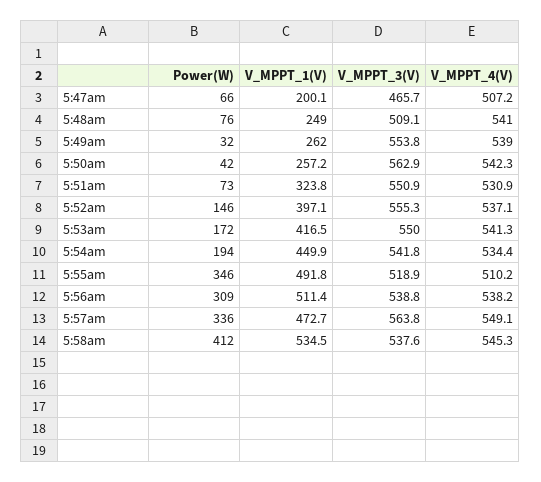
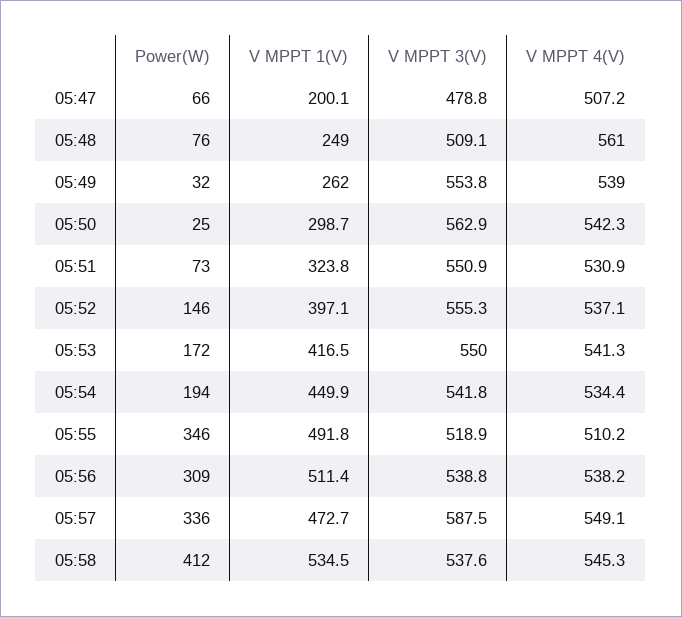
  {
    "Power(W)": {
      "5:47am": 66,
      "5:48am": 76,
      "5:49am": 32,
-     "5:50am": 42,
+     "5:50am": 25,
      "5:51am": 73,
      "5:52am": 146,
      "5:53am": 172,
      "5:54am": 194,
      "5:55am": 346,
      "5:56am": 309,
      "5:57am": 336,
      "5:58am": 412
    },
    "V_MPPT_1(V)": {
      "5:47am": 200.1,
      "5:48am": 249,
      "5:49am": 262,
-     "5:50am": 257.2,
+     "5:50am": 298.7,
      "5:51am": 323.8,
      "5:52am": 397.1,
      "5:53am": 416.5,
      "5:54am": 449.9,
      "5:55am": 491.8,
      "5:56am": 511.4,
      "5:57am": 472.7,
      "5:58am": 534.5
    },
    "V_MPPT_3(V)": {
-     "5:47am": 465.7,
+     "5:47am": 478.8,
      "5:48am": 509.1,
      "5:49am": 553.8,
      "5:50am": 562.9,
      "5:51am": 550.9,
      "5:52am": 555.3,
      "5:53am": 550,
      "5:54am": 541.8,
      "5:55am": 518.9,
      "5:56am": 538.8,
-     "5:57am": 563.8,
+     "5:57am": 587.5,
      "5:58am": 537.6
    },
    "V_MPPT_4(V)": {
      "5:47am": 507.2,
-     "5:48am": 541,
+     "5:48am": 561,
      "5:49am": 539,
      "5:50am": 542.3,
      "5:51am": 530.9,
      "5:52am": 537.1,
      "5:53am": 541.3,
      "5:54am": 534.4,
      "5:55am": 510.2,
      "5:56am": 538.2,
      "5:57am": 549.1,
      "5:58am": 545.3
    }
  }

